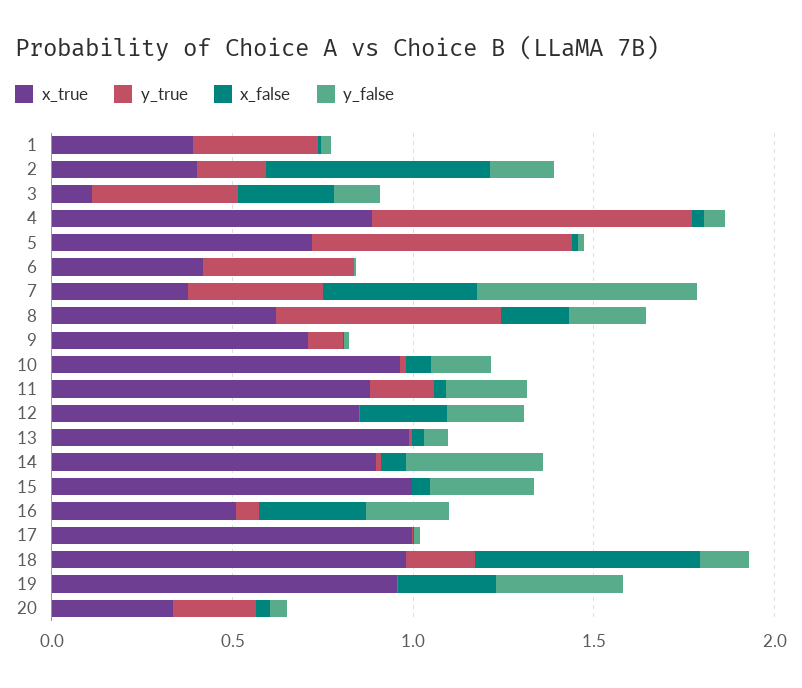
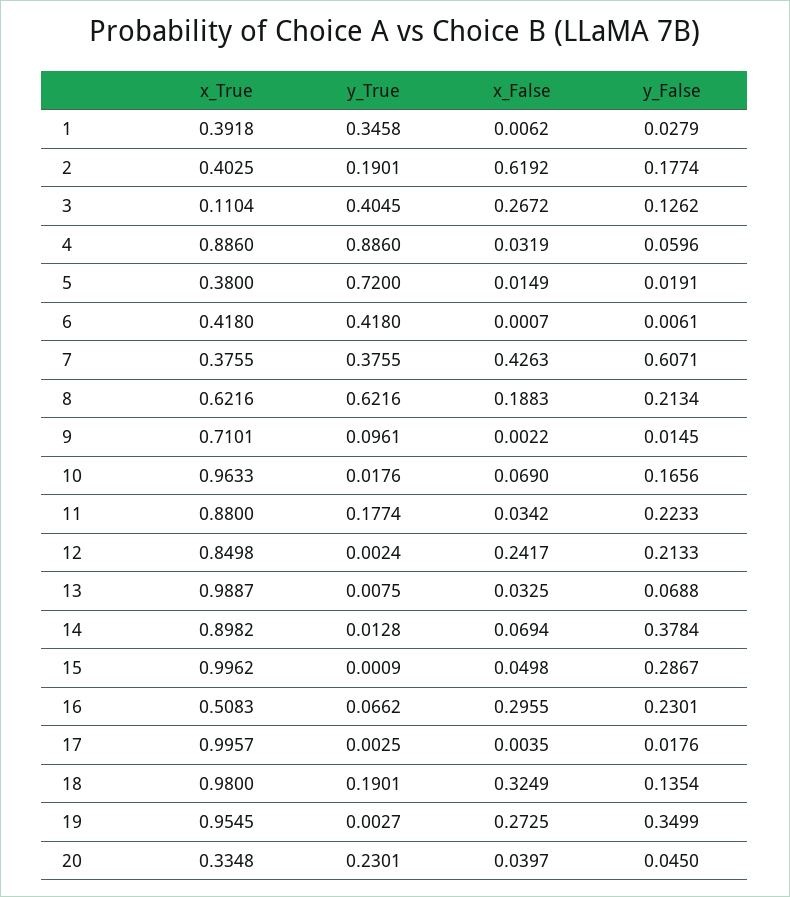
  {
    "x_true": {
      "1": 0.3918,
      "2": 0.4025,
      "3": 0.1104,
      "4": 0.886,
-     "5": 0.7,
+     "5": 0.38,
      "6": 0.418,
      "7": 0.3755,
      "8": 0.6216,
      "9": 0.7101,
      "10": 0.9633,
      "11": 0.88,
      "12": 0.8498,
      "13": 0.9887,
      "14": 0.8982,
      "15": 0.9962,
      "16": 0.5083,
      "17": 0.9957,
      "18": 0.98,
      "19": 0.9545,
      "20": 0.3348
    },
    "y_true": {
      "1": 0.3458,
      "2": 0.1901,
      "3": 0.4045,
      "4": 0.886,
      "5": 0.72,
      "6": 0.418,
      "7": 0.3755,
      "8": 0.6216,
      "9": 0.0961,
      "10": 0.0176,
      "11": 0.1774,
      "12": 0.0024,
      "13": 0.0075,
      "14": 0.0128,
      "15": 0.0009,
      "16": 0.0662,
      "17": 0.0025,
      "18": 0.1901,
      "19": 0.0027,
      "20": 0.2301
    },
    "x_false": {
      "1": 0.0062,
      "2": 0.6192,
      "3": 0.2672,
      "4": 0.0319,
      "5": 0.0149,
      "6": 0.0007,
      "7": 0.4263,
      "8": 0.1883,
      "9": 0.0022,
      "10": 0.069,
      "11": 0.0342,
      "12": 0.2417,
      "13": 0.0325,
      "14": 0.0694,
      "15": 0.0498,
      "16": 0.2955,
      "17": 0.0035,
-     "18": 0.6,
+     "18": 0.3249,
      "19": 0.2725,
      "20": 0.0397
    },
    "y_false": {
      "1": 0.0279,
      "2": 0.1774,
      "3": 0.1262,
      "4": 0.0596,
      "5": 0.0191,
      "6": 0.0061,
      "7": 0.6071,
      "8": 0.2134,
      "9": 0.0145,
      "10": 0.1656,
      "11": 0.2233,
      "12": 0.2133,
      "13": 0.0688,
      "14": 0.3784,
      "15": 0.2867,
      "16": 0.2301,
      "17": 0.0176,
      "18": 0.1354,
      "19": 0.3499,
      "20": 0.045
    }
  }

